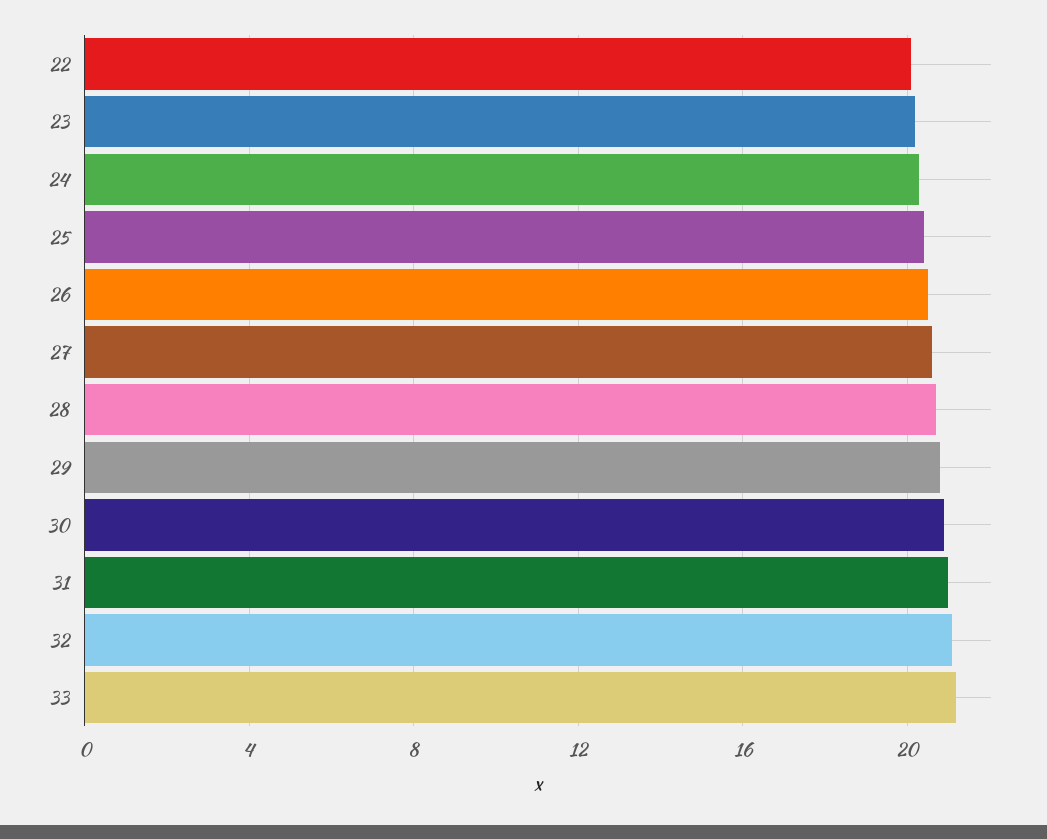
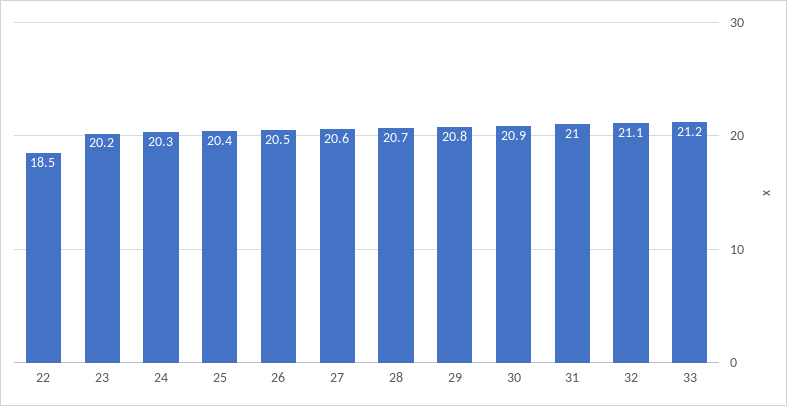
  {
-   "22": 20,
+   "22": 18.5,
    "23": 20.2,
    "24": 20.3,
    "25": 20.4,
    "26": 20.5,
    "27": 20.6,
    "28": 20.7,
    "29": 20.8,
    "30": 20.9,
    "31": 21,
    "32": 21.1,
    "33": 21.2
  }

